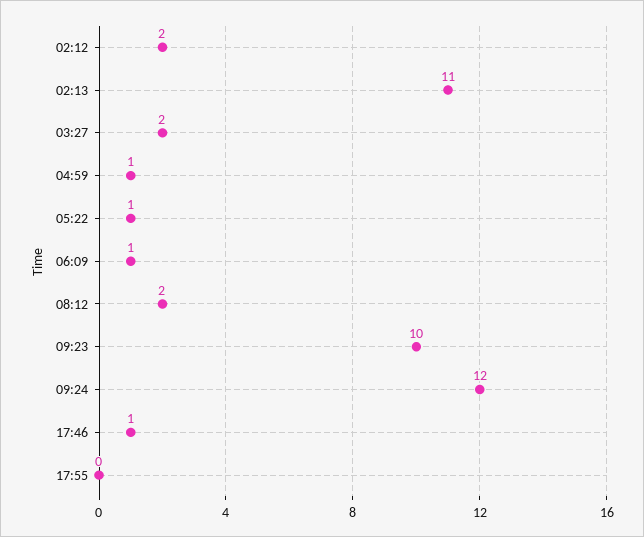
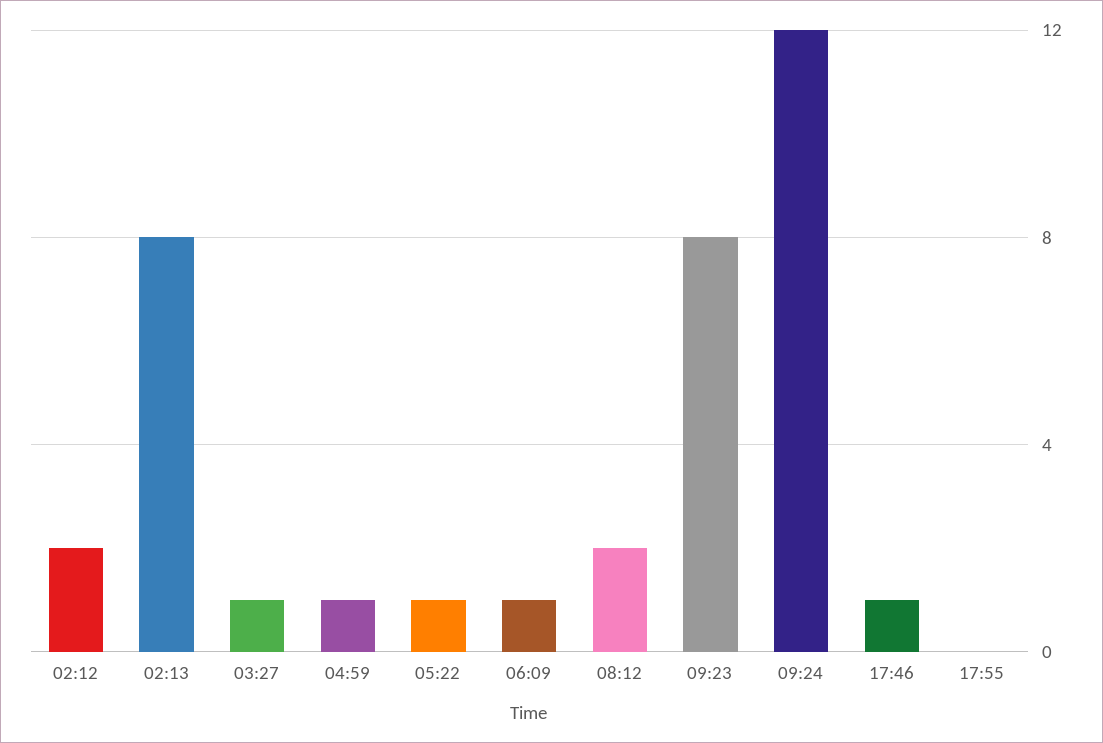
  {
    "02:12": 2,
-   "02:13": 11,
+   "02:13": 8,
-   "03:27": 2,
+   "03:27": 1,
    "04:59": 1,
    "05:22": 1,
    "06:09": 1,
    "08:12": 2,
-   "09:23": 10,
+   "09:23": 8,
    "09:24": 12,
    "17:46": 1,
    "17:55": 0
  }

